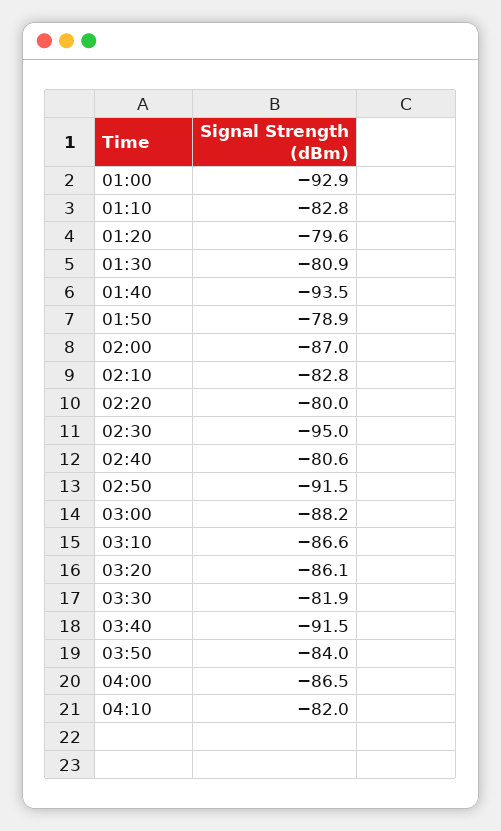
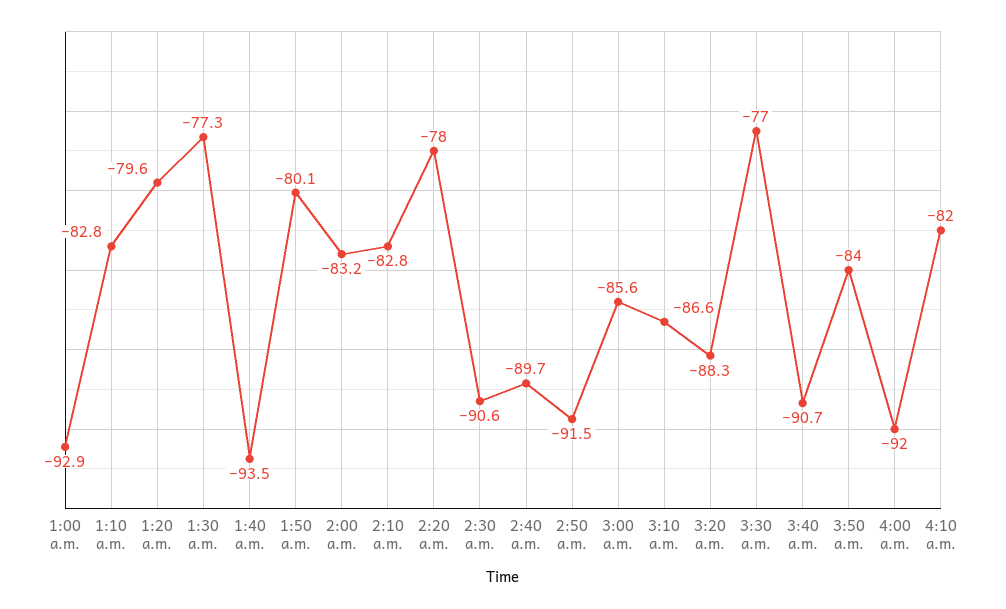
  {
    "01:00": -92.9,
    "01:10": -82.8,
    "01:20": -79.6,
-   "01:30": -80.9,
+   "01:30": -77.3,
    "01:40": -93.5,
-   "01:50": -78.9,
+   "01:50": -80.1,
-   "02:00": -87,
+   "02:00": -83.2,
    "02:10": -82.8,
-   "02:20": -80,
+   "02:20": -78,
-   "02:30": -95,
+   "02:30": -90.6,
-   "02:40": -80.6,
+   "02:40": -89.7,
    "02:50": -91.5,
-   "03:00": -88.2,
+   "03:00": -85.6,
    "03:10": -86.6,
-   "03:20": -86.1,
+   "03:20": -88.3,
-   "03:30": -81.9,
+   "03:30": -77,
-   "03:40": -91.5,
+   "03:40": -90.7,
    "03:50": -84,
-   "04:00": -86.5,
+   "04:00": -92,
    "04:10": -82
  }

